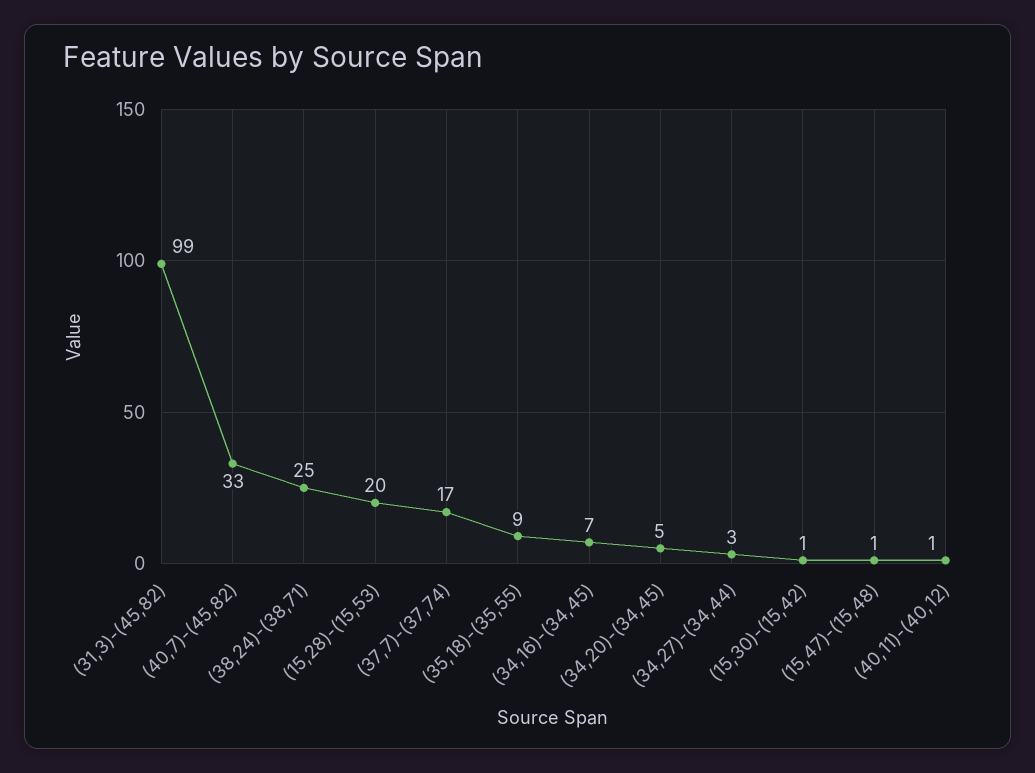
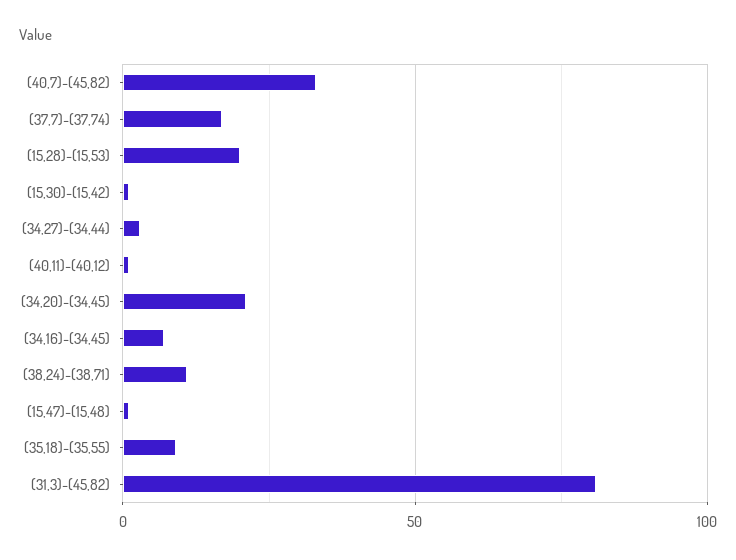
  {
-   "(31,3)-(45,82)": 99,
+   "(31,3)-(45,82)": 80,
    "(40,7)-(45,82)": 33,
-   "(38,24)-(38,71)": 25,
+   "(38,24)-(38,71)": 10,
    "(15,28)-(15,53)": 20,
    "(37,7)-(37,74)": 17,
    "(35,18)-(35,55)": 9,
    "(34,16)-(34,45)": 7,
-   "(34,20)-(34,45)": 5,
+   "(34,20)-(34,45)": 20,
    "(34,27)-(34,44)": 3,
    "(15,30)-(15,42)": 1,
    "(15,47)-(15,48)": 1,
    "(40,11)-(40,12)": 1
  }

